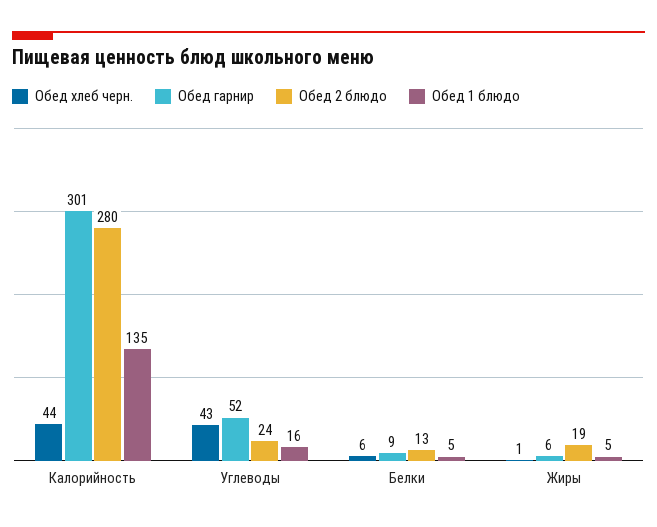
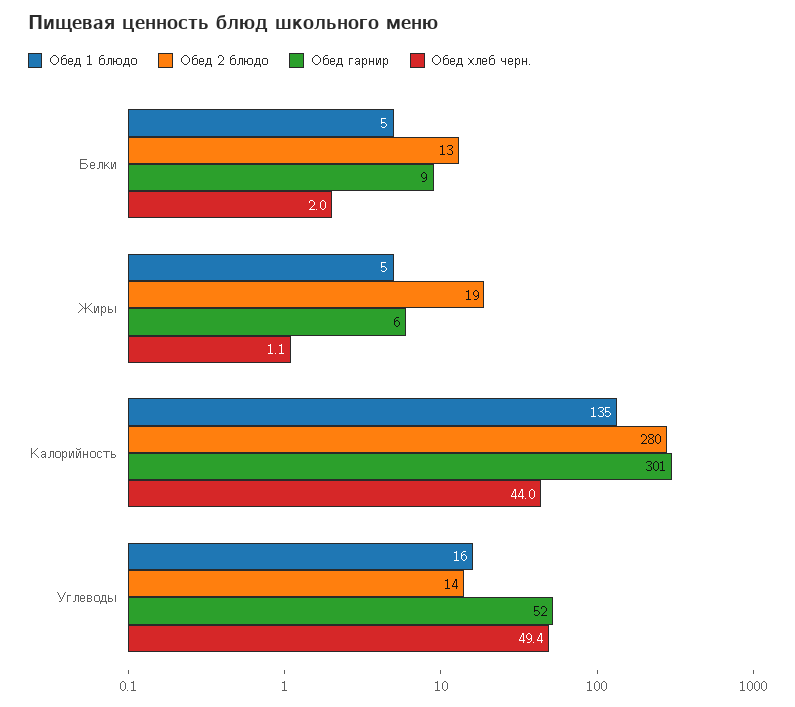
  {
    "Обед хлеб черн.": {
      "Калорийность": 44,
-     "Углеводы": 43,
+     "Углеводы": 49.4,
-     "Белки": 6,
+     "Белки": 2,
      "Жиры": 1.1
    },
    "Обед гарнир": {
      "Калорийность": 301,
      "Углеводы": 52,
      "Белки": 9,
      "Жиры": 6
    },
    "Обед 2 блюдо": {
      "Калорийность": 280,
-     "Углеводы": 24,
+     "Углеводы": 14,
      "Белки": 13,
      "Жиры": 19
    },
    "Обед 1 блюдо": {
      "Калорийность": 135,
      "Углеводы": 16,
      "Белки": 5,
      "Жиры": 5
    }
  }

